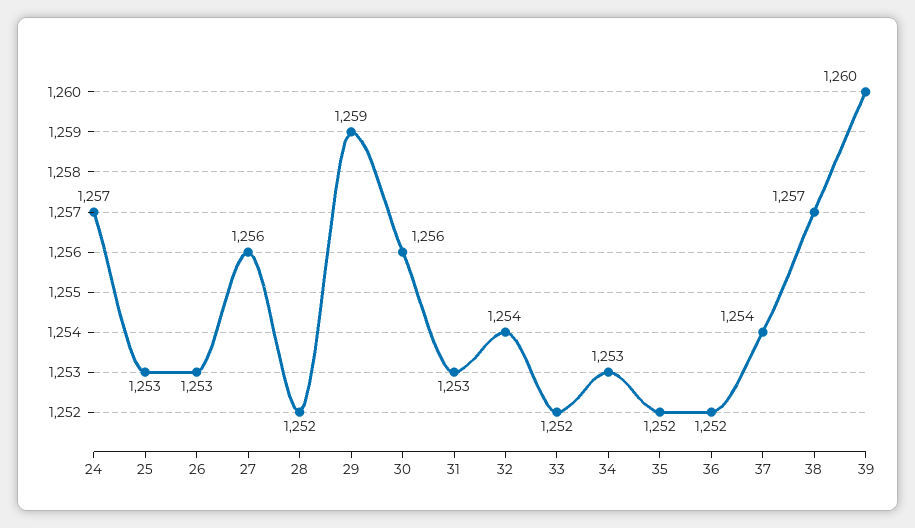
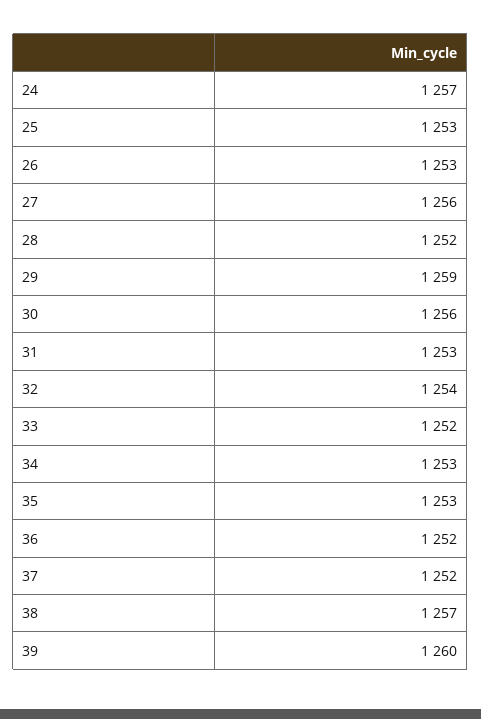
  {
    "24": 1257,
    "25": 1253,
    "26": 1253,
    "27": 1256,
    "28": 1252,
    "29": 1259,
    "30": 1256,
    "31": 1253,
    "32": 1254,
    "33": 1252,
    "34": 1253,
-   "35": 1252,
+   "35": 1253,
    "36": 1252,
-   "37": 1254,
+   "37": 1252,
    "38": 1257,
    "39": 1260
  }

